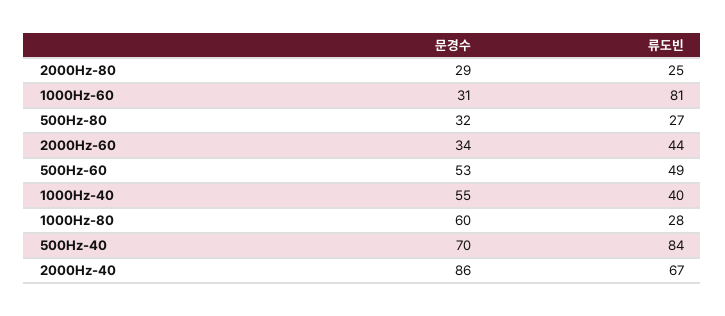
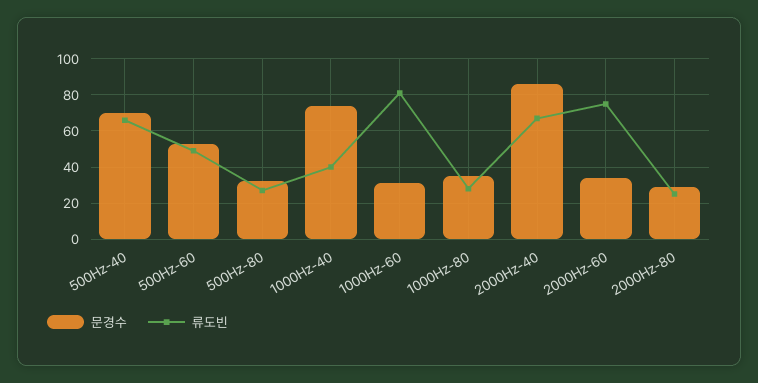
  {
    "문경수": {
      "2000Hz-80": 29,
      "1000Hz-60": 31,
      "500Hz-80": 32,
      "2000Hz-60": 34,
      "500Hz-60": 53,
-     "1000Hz-40": 55,
+     "1000Hz-40": 75,
-     "1000Hz-80": 60,
+     "1000Hz-80": 35,
      "500Hz-40": 70,
      "2000Hz-40": 86
    },
    "류도빈": {
      "2000Hz-80": 25,
      "1000Hz-60": 81,
      "500Hz-80": 27,
-     "2000Hz-60": 44,
+     "2000Hz-60": 75,
      "500Hz-60": 49,
      "1000Hz-40": 40,
      "1000Hz-80": 28,
-     "500Hz-40": 84,
+     "500Hz-40": 65,
      "2000Hz-40": 67
    }
  }

